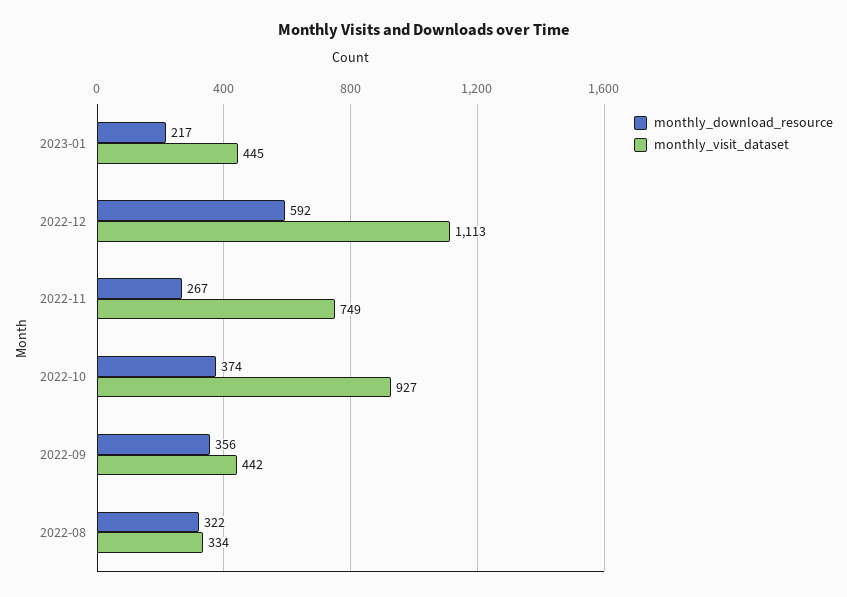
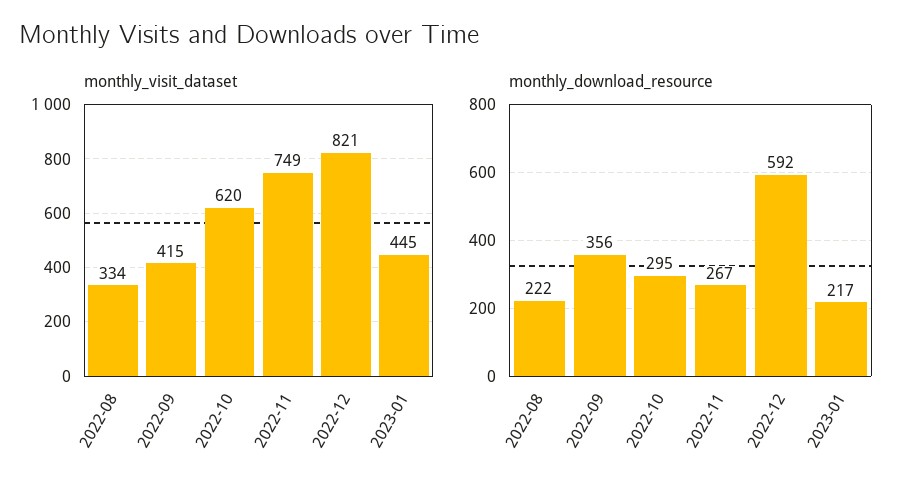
  {
    "monthly_download_resource": {
      "2023-01": 217,
      "2022-12": 592,
      "2022-11": 267,
-     "2022-10": 374,
+     "2022-10": 295,
      "2022-09": 356,
-     "2022-08": 322
+     "2022-08": 222
    },
    "monthly_visit_dataset": {
      "2023-01": 445,
-     "2022-12": 1113,
+     "2022-12": 821,
      "2022-11": 749,
-     "2022-10": 927,
+     "2022-10": 620,
-     "2022-09": 442,
+     "2022-09": 415,
      "2022-08": 334
    }
  }

